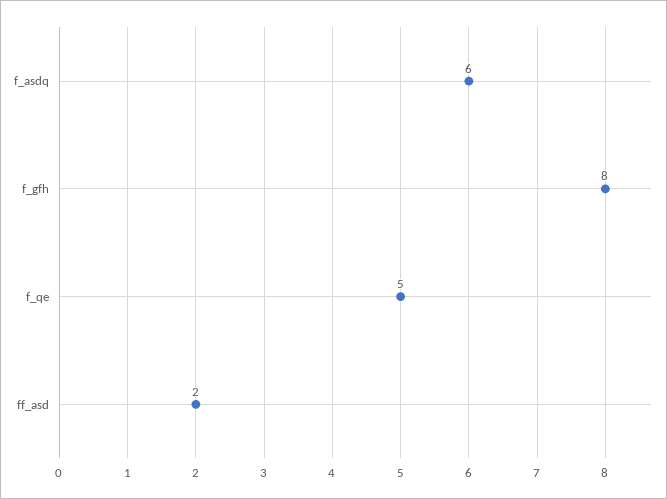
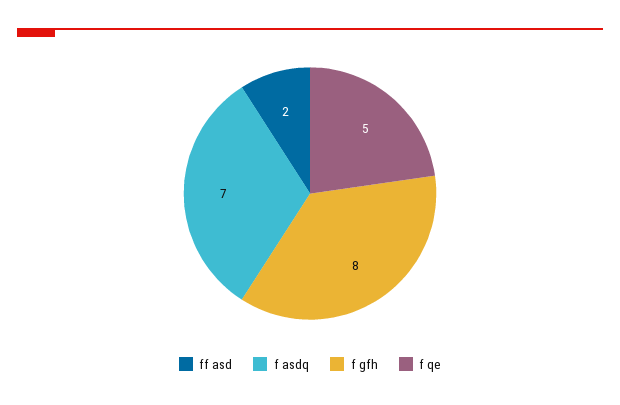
  {
-   "f_asdq": 6,
+   "f_asdq": 7,
    "f_gfh": 8,
    "f_qe": 5,
    "ff_asd": 2
  }

